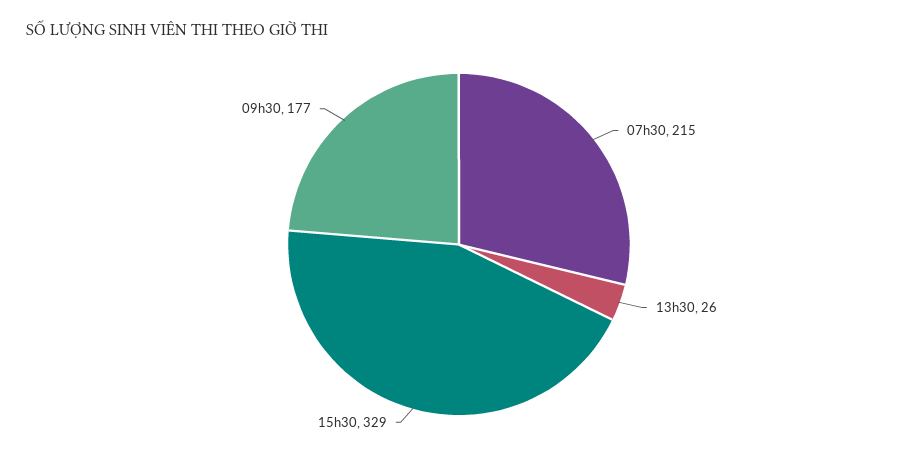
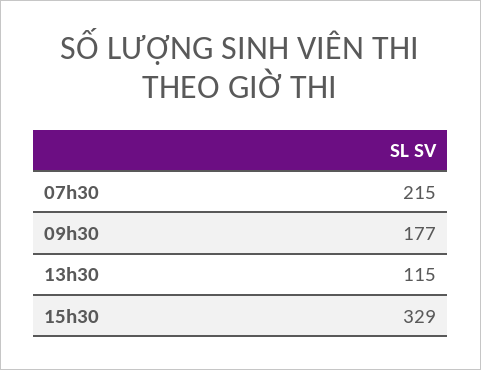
  {
    "07h30": 215,
-   "13h30": 26,
+   "13h30": 115,
    "15h30": 329,
    "09h30": 177
  }

